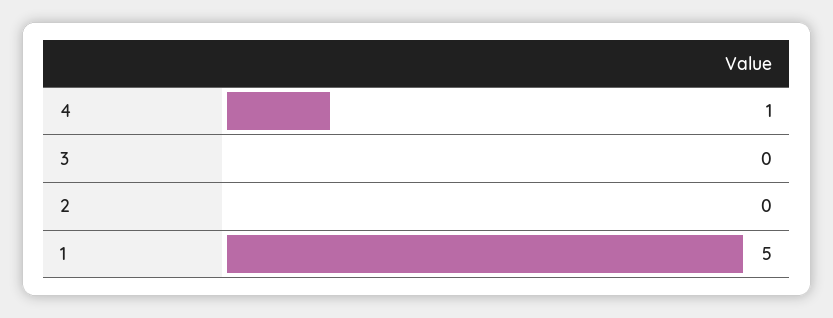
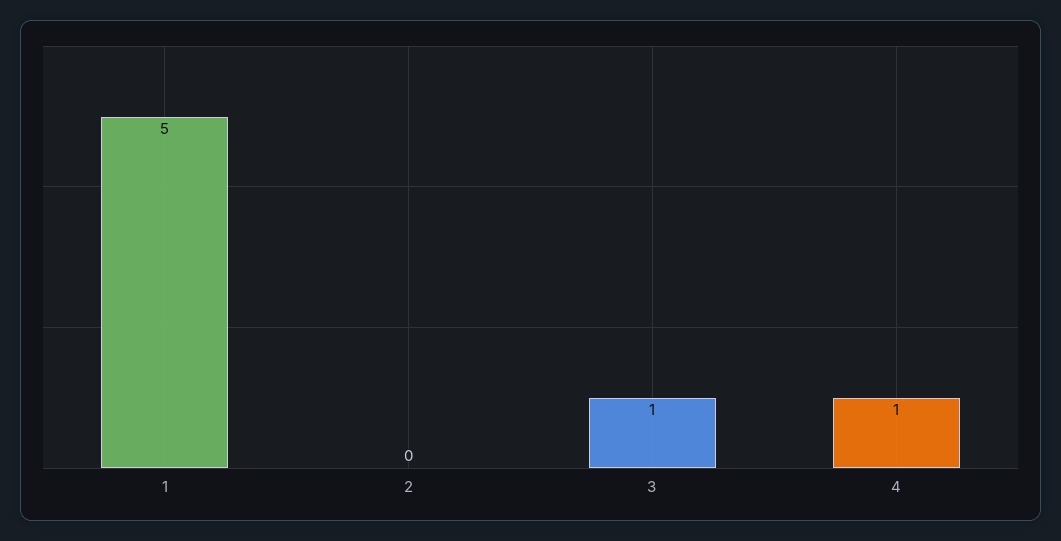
  {
    "4": 1,
-   "3": 0,
+   "3": 1,
    "2": 0,
    "1": 5
  }

